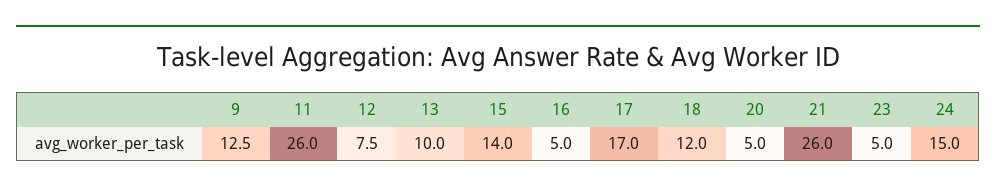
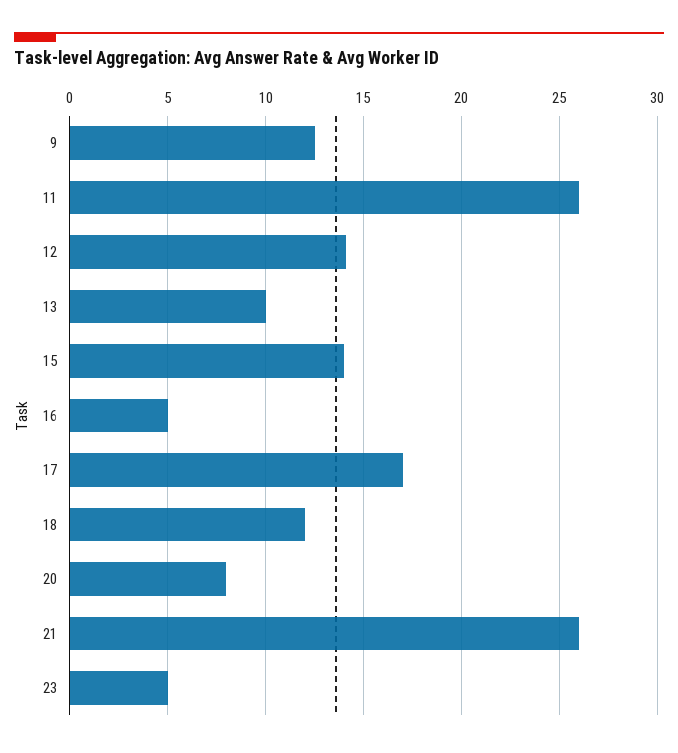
  {
    "9": 12.5,
    "11": 26,
-   "12": 7.5,
+   "12": 14,
    "13": 10,
    "15": 14,
    "16": 5,
    "17": 17,
    "18": 12,
-   "20": 5,
+   "20": 8,
    "21": 26,
-   "23": 5,
+   "23": 5
-   "24": 15
  }

